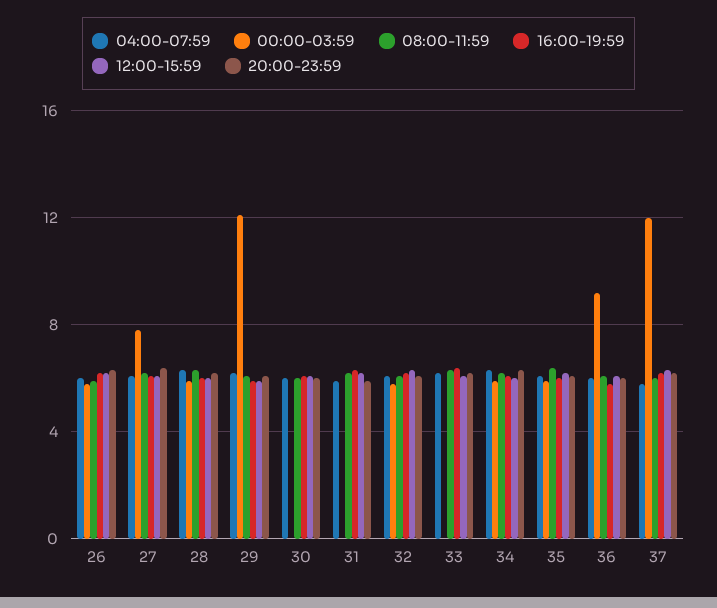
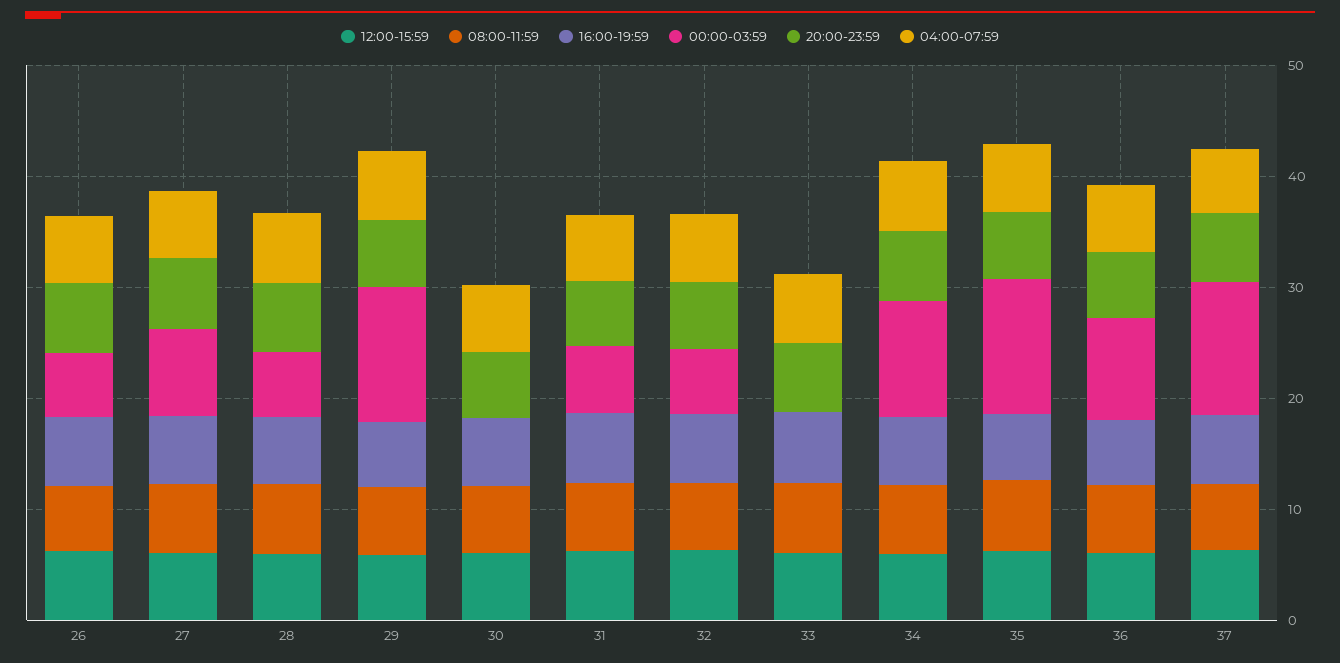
  {
    "04:00-07:59": {
      "26": 6,
      "27": 6,
      "28": 6.5,
      "29": 6,
      "30": 6,
      "31": 6,
      "32": 6,
      "33": 6,
      "34": 6.5,
      "35": 6,
      "36": 6,
      "37": 6
    },
    "00:00-03:59": {
      "26": 6,
      "27": 8,
      "28": 6,
      "29": 12,
      "30": 0,
-     "31": 0,
+     "31": 6,
      "32": 6,
      "33": 0,
-     "34": 6,
+     "34": 10,
-     "35": 6,
+     "35": 12,
      "36": 9,
      "37": 12
    },
    "08:00-11:59": {
      "26": 6,
      "27": 6,
      "28": 6.5,
      "29": 6,
      "30": 6,
      "31": 6,
      "32": 6,
      "33": 6.5,
      "34": 6,
      "35": 6.5,
      "36": 6,
      "37": 6
    },
    "16:00-19:59": {
      "26": 6,
      "27": 6,
      "28": 6,
      "29": 6,
      "30": 6,
      "31": 6.5,
      "32": 6,
      "33": 6.5,
      "34": 6,
      "35": 6,
      "36": 6,
      "37": 6
    },
    "12:00-15:59": {
      "26": 6,
      "27": 6,
      "28": 6,
      "29": 6,
      "30": 6,
      "31": 6,
      "32": 6.5,
      "33": 6,
      "34": 6,
      "35": 6,
      "36": 6,
      "37": 6.5
    },
    "20:00-23:59": {
      "26": 6.5,
      "27": 6.5,
      "28": 6,
      "29": 6,
      "30": 6,
      "31": 6,
      "32": 6,
      "33": 6,
      "34": 6.5,
      "35": 6,
      "36": 6,
      "37": 6
    }
  }

